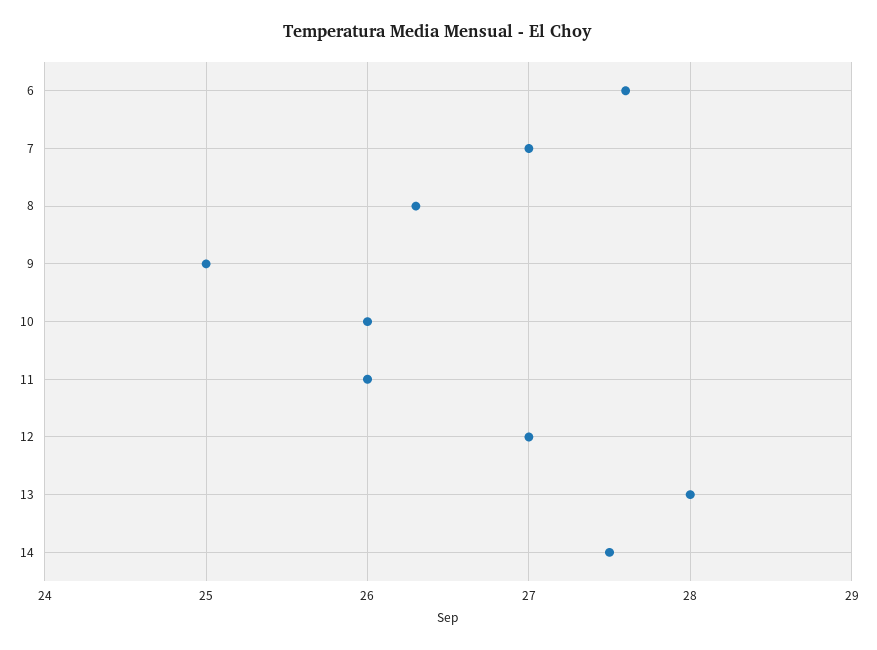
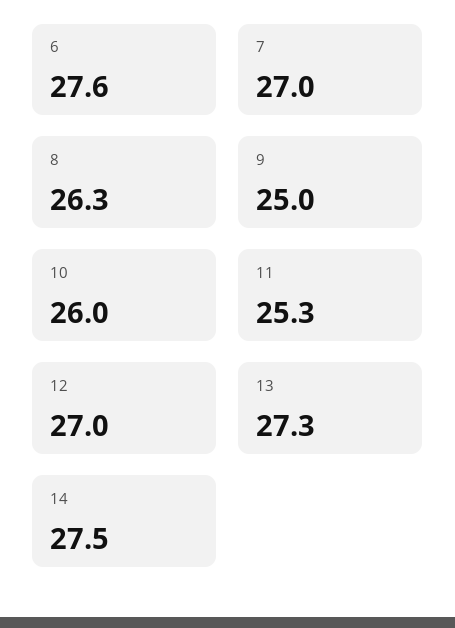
  {
    "6": 27.6,
    "7": 27,
    "8": 26.3,
    "9": 25,
    "10": 26,
-   "11": 26,
+   "11": 25.3,
    "12": 27,
-   "13": 28,
+   "13": 27.3,
    "14": 27.5
  }

